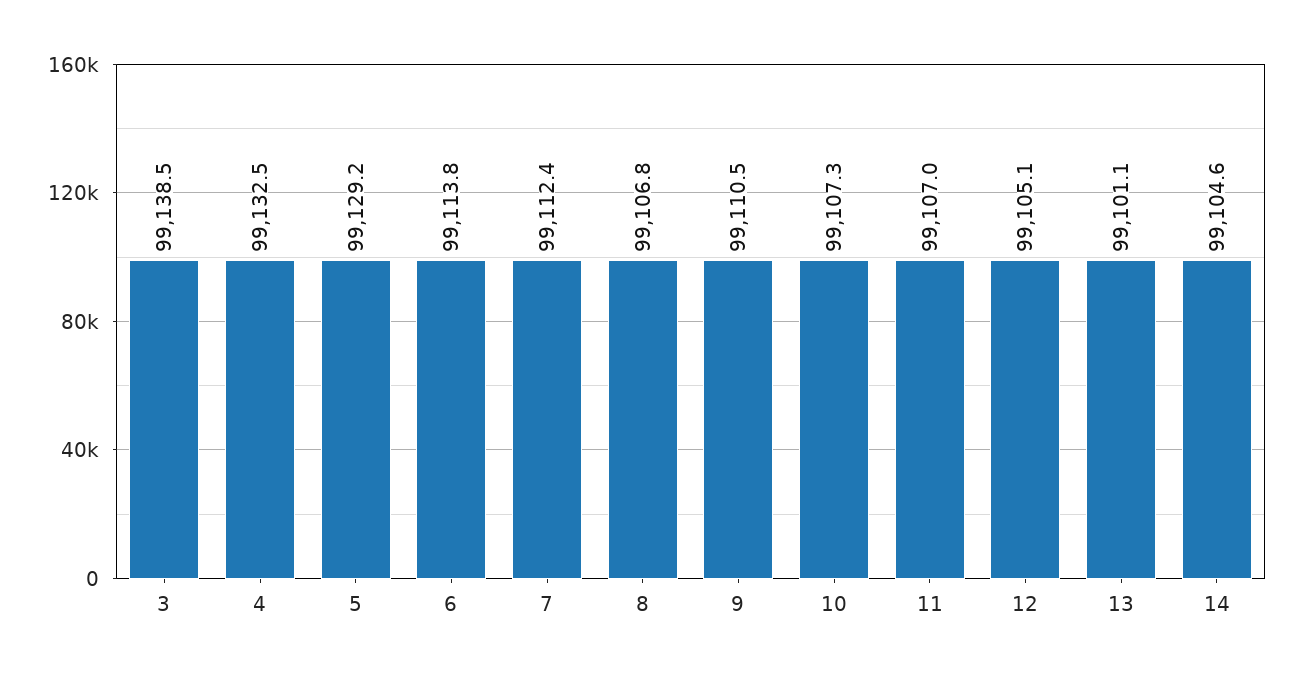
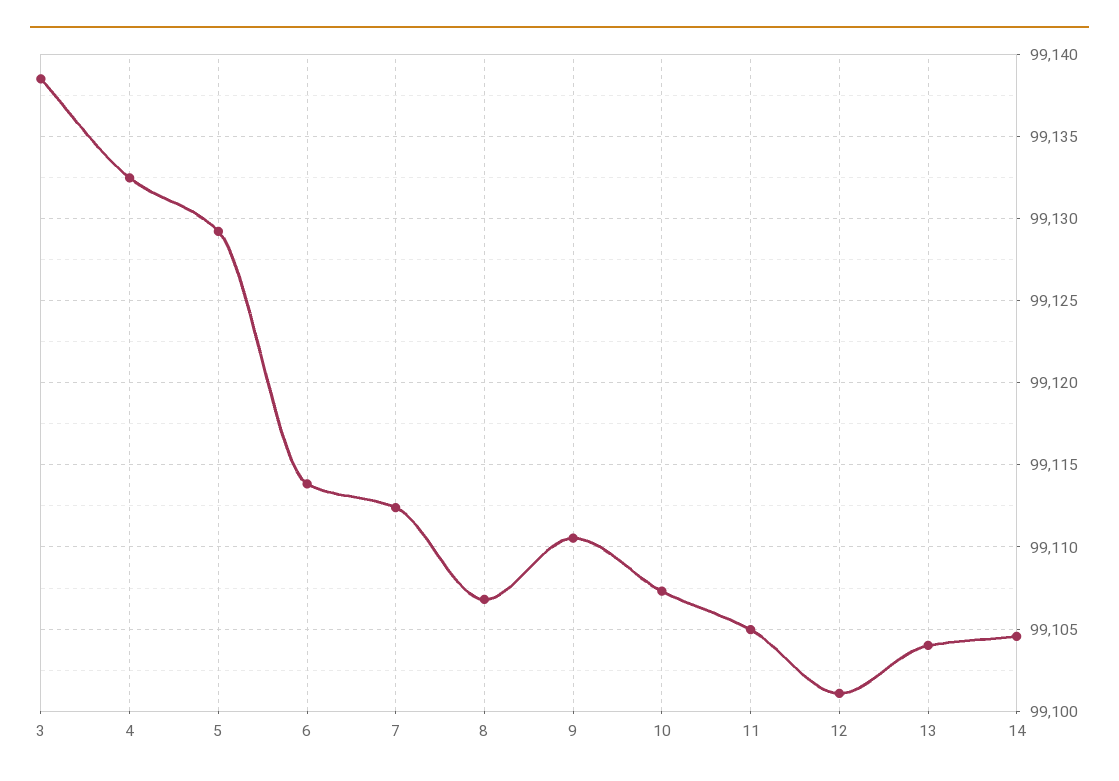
  {
    "3": 99138.5,
    "4": 99132.5,
    "5": 99129.2,
    "6": 99113.8,
    "7": 99112.4,
    "8": 99106.8,
    "9": 99110.5,
    "10": 99107.3,
-   "11": 99107,
+   "11": 99105,
-   "12": 99105.1,
+   "12": 99101,
-   "13": 99101.1,
+   "13": 99104,
    "14": 99104.6
  }

